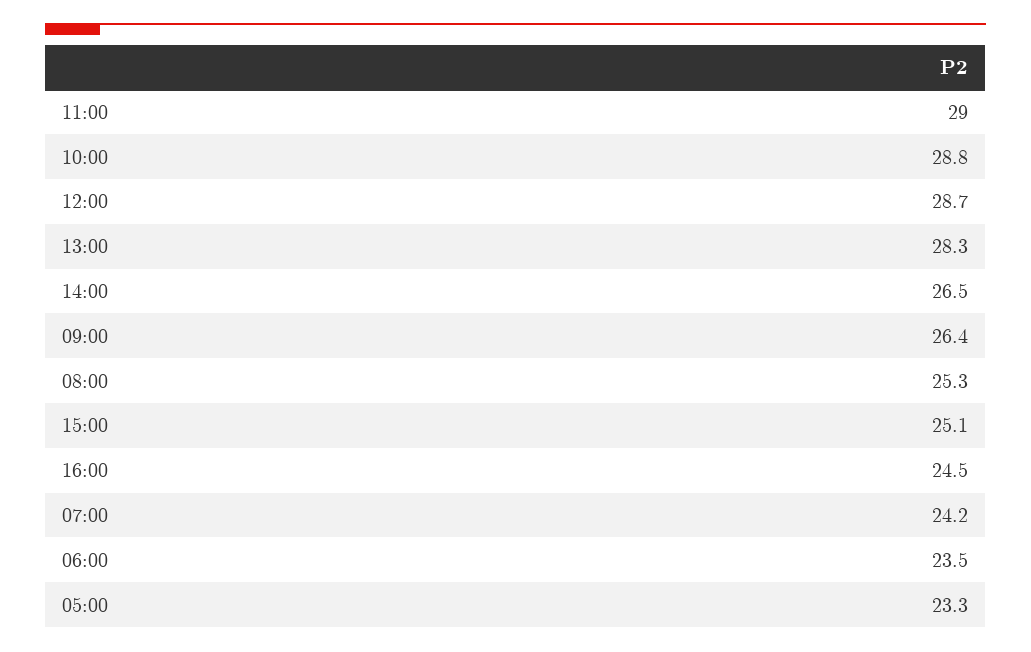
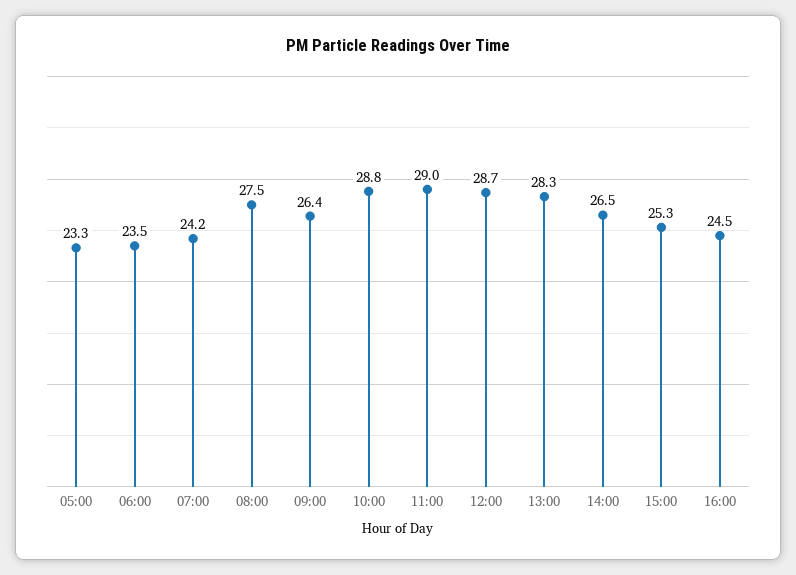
  {
    "11:00": 29,
    "10:00": 28.8,
    "12:00": 28.7,
    "13:00": 28.3,
    "14:00": 26.5,
    "09:00": 26.4,
-   "08:00": 25.3,
+   "08:00": 27.5,
-   "15:00": 25.1,
+   "15:00": 25.3,
    "16:00": 24.5,
    "07:00": 24.2,
    "06:00": 23.5,
    "05:00": 23.3
  }

